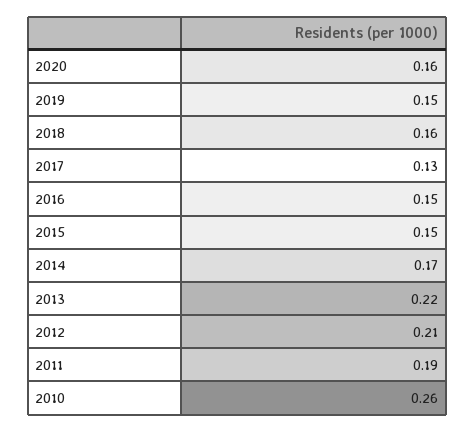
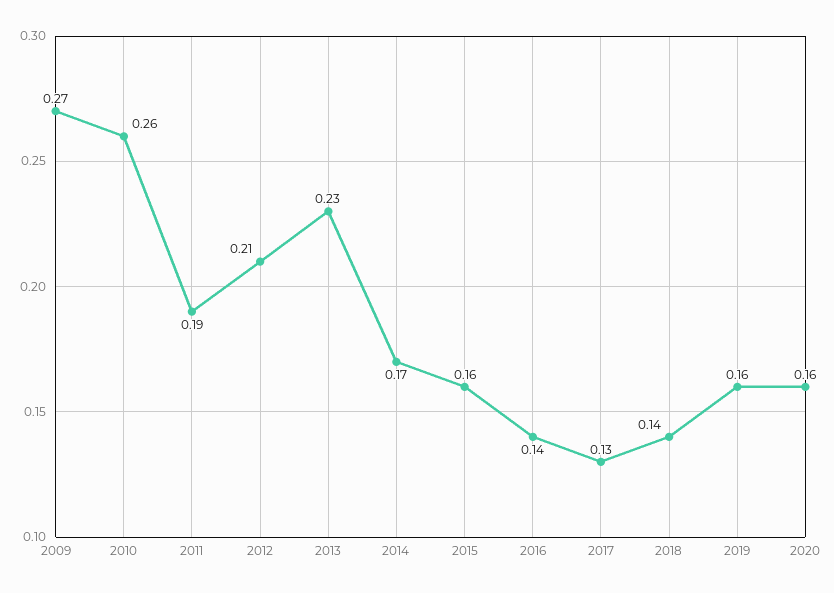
  {
    "2020": 0.16,
-   "2019": 0.15,
+   "2019": 0.16,
-   "2018": 0.16,
+   "2018": 0.14,
    "2017": 0.13,
-   "2016": 0.15,
+   "2016": 0.14,
-   "2015": 0.15,
+   "2015": 0.16,
    "2014": 0.17,
-   "2013": 0.22,
+   "2013": 0.23,
    "2012": 0.21,
    "2011": 0.19,
-   "2010": 0.26
+   "2010": 0.26,
+   "2009": 0.27
  }

